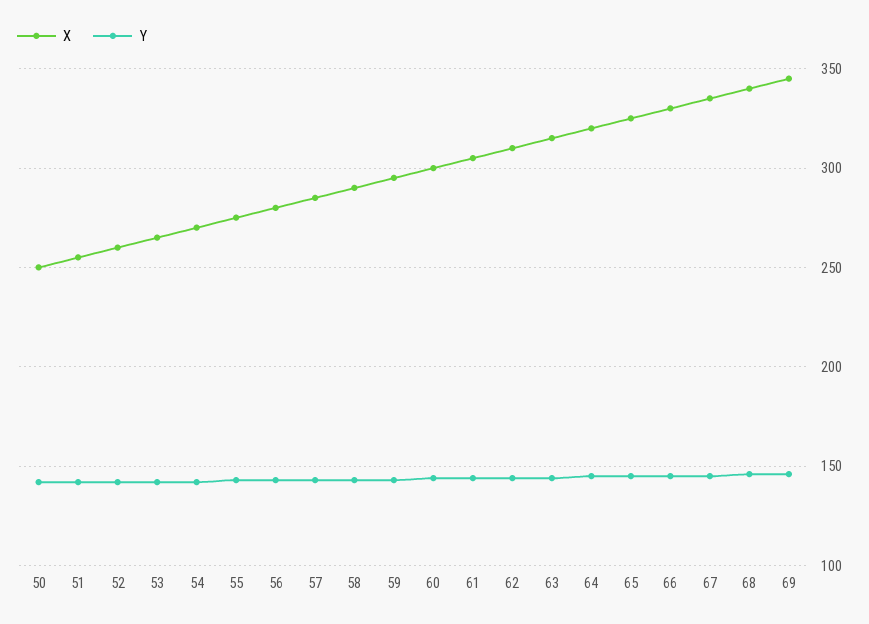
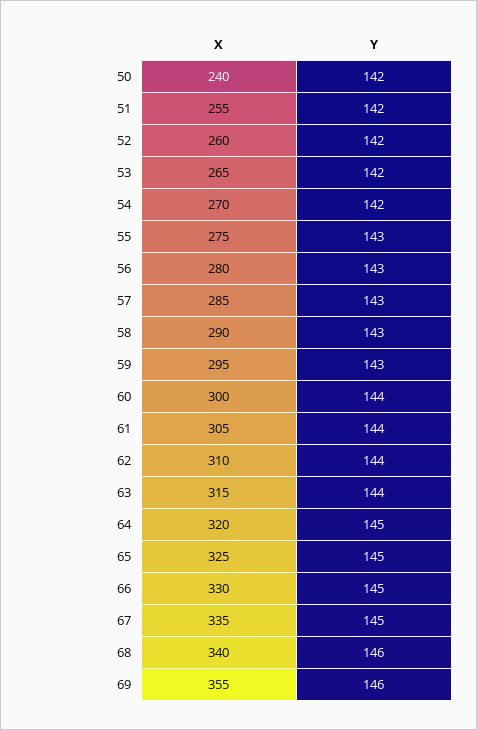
  {
    "X": {
-     "50": 250,
+     "50": 240,
      "51": 255,
      "52": 260,
      "53": 265,
      "54": 270,
      "55": 275,
      "56": 280,
      "57": 285,
      "58": 290,
      "59": 295,
      "60": 300,
      "61": 305,
      "62": 310,
      "63": 315,
      "64": 320,
      "65": 325,
      "66": 330,
      "67": 335,
      "68": 340,
-     "69": 345
+     "69": 355
    },
    "Y": {
      "50": 142,
      "51": 142,
      "52": 142,
      "53": 142,
      "54": 142,
      "55": 143,
      "56": 143,
      "57": 143,
      "58": 143,
      "59": 143,
      "60": 144,
      "61": 144,
      "62": 144,
      "63": 144,
      "64": 145,
      "65": 145,
      "66": 145,
      "67": 145,
      "68": 146,
      "69": 146
    }
  }

